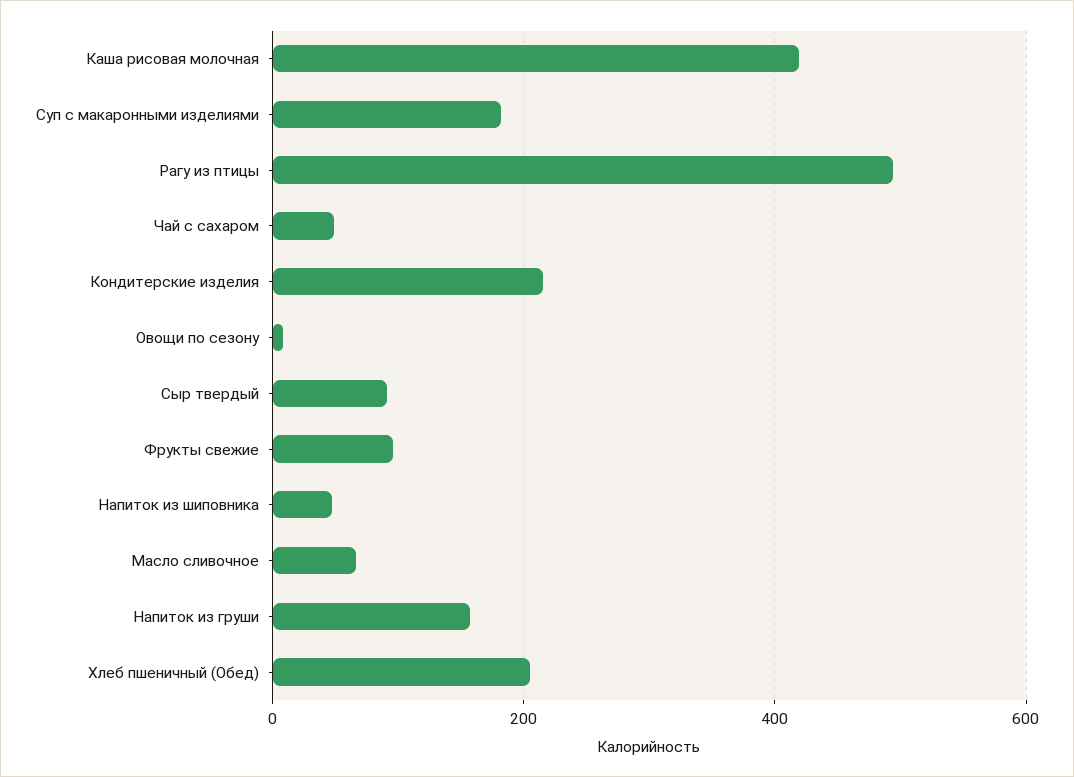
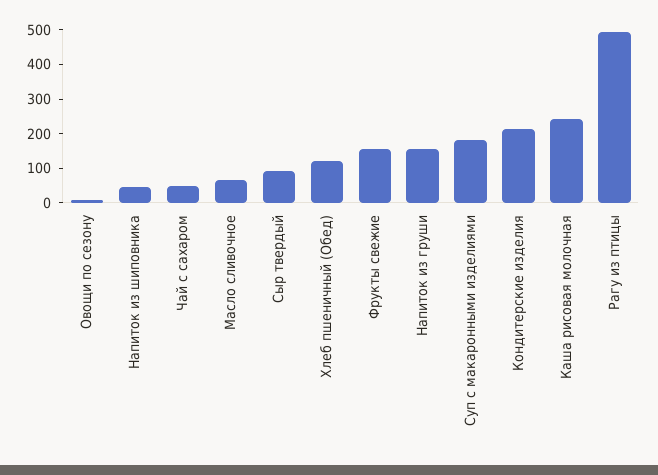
  {
-   "Каша рисовая молочная": 420,
+   "Каша рисовая молочная": 250,
    "Суп с макаронными изделиями": 180,
    "Рагу из птицы": 500,
    "Чай с сахаром": 40,
    "Кондитерские изделия": 220,
    "Овощи по сезону": 0,
    "Сыр твердый": 100,
-   "Фрукты свежие": 100,
+   "Фрукты свежие": 150,
    "Напиток из шиповника": 40,
    "Масло сливочное": 60,
    "Напиток из груши": 160,
-   "Хлеб пшеничный (Обед)": 200
+   "Хлеб пшеничный (Обед)": 125
  }

